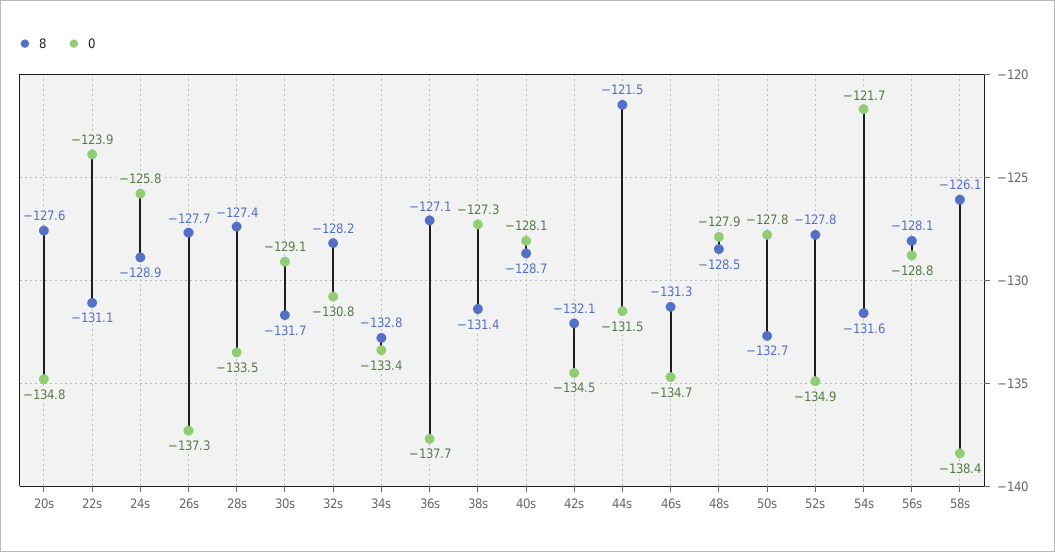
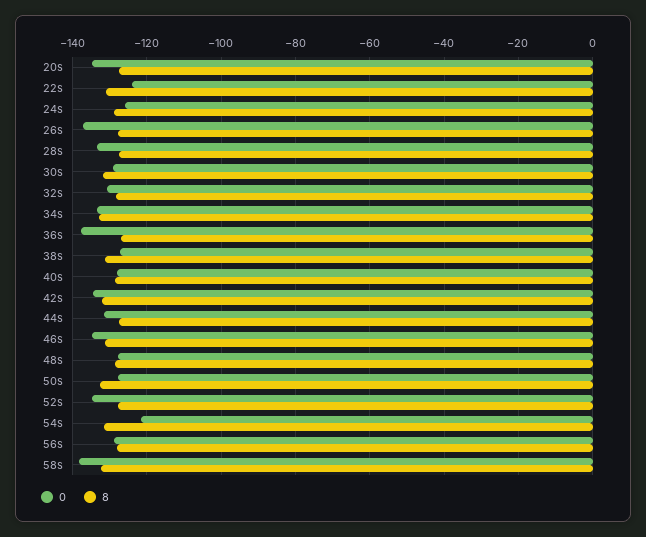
  {
    "8": {
      "20s": -127.6,
      "22s": -131.1,
      "24s": -128.9,
      "26s": -127.7,
      "28s": -127.4,
      "30s": -131.7,
      "32s": -128.2,
      "34s": -132.8,
      "36s": -127.1,
      "38s": -131.4,
      "40s": -128.7,
      "42s": -132.1,
-     "44s": -121.5,
+     "44s": -128,
      "46s": -131.3,
      "48s": -128.5,
      "50s": -132.7,
      "52s": -127.8,
      "54s": -131.6,
      "56s": -128.1,
-     "58s": -126.1
+     "58s": -132
    },
    "0": {
      "20s": -134.8,
      "22s": -123.9,
      "24s": -125.8,
      "26s": -137.3,
      "28s": -133.5,
      "30s": -129.1,
      "32s": -130.8,
      "34s": -133.4,
      "36s": -137.7,
      "38s": -127.3,
      "40s": -128.1,
      "42s": -134.5,
      "44s": -131.5,
      "46s": -134.7,
      "48s": -127.9,
      "50s": -127.8,
      "52s": -134.9,
      "54s": -121.7,
      "56s": -128.8,
      "58s": -138.4
    }
  }

